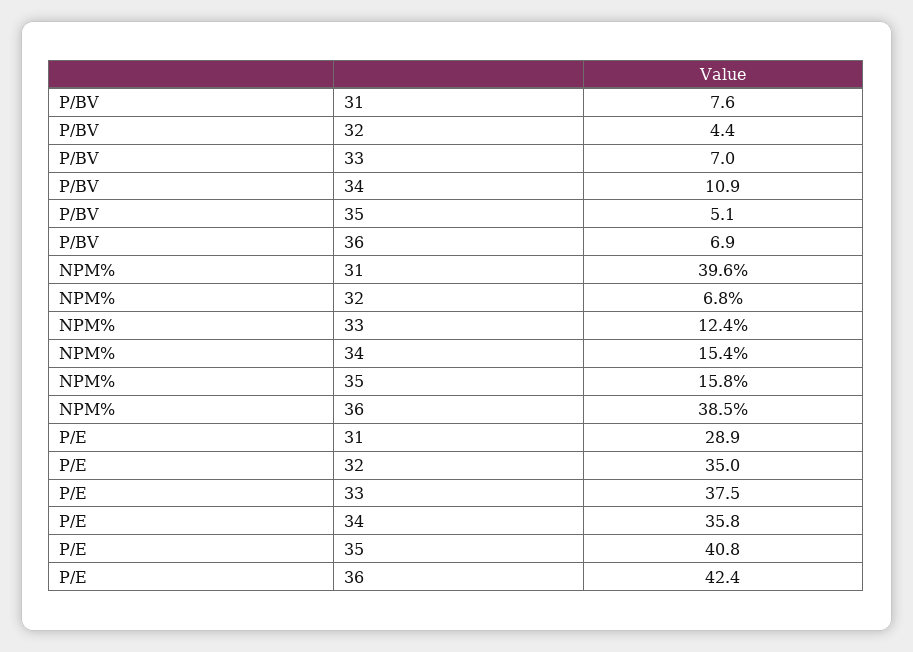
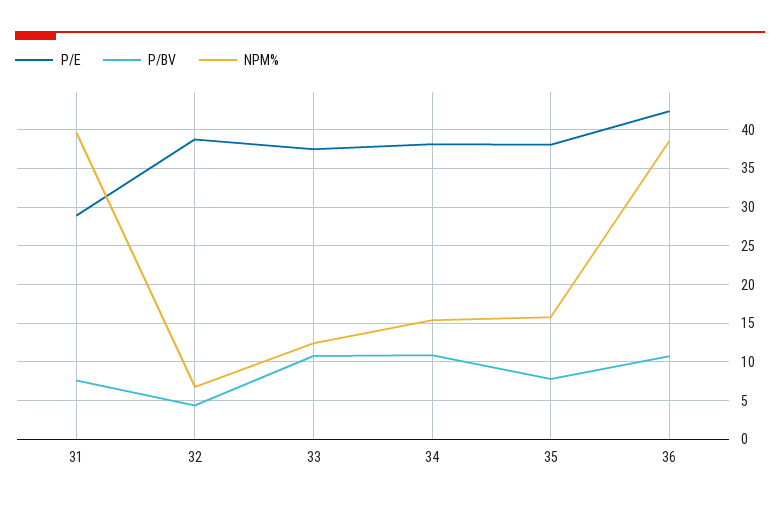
  {
    "P/BV": {
      "31": 7.6,
      "32": 4.4,
-     "33": 7,
+     "33": 11,
      "34": 10.9,
-     "35": 5.1,
+     "35": 8,
-     "36": 6.9
+     "36": 11
    },
    "NPM%": {
      "31": 39.6,
      "32": 6.8,
      "33": 12.4,
      "34": 15.4,
      "35": 15.8,
      "36": 38.5
    },
    "P/E": {
      "31": 28.9,
-     "32": 35,
+     "32": 39,
      "33": 37.5,
-     "34": 35.8,
+     "34": 38,
-     "35": 40.8,
+     "35": 38,
      "36": 42.4
    }
  }

